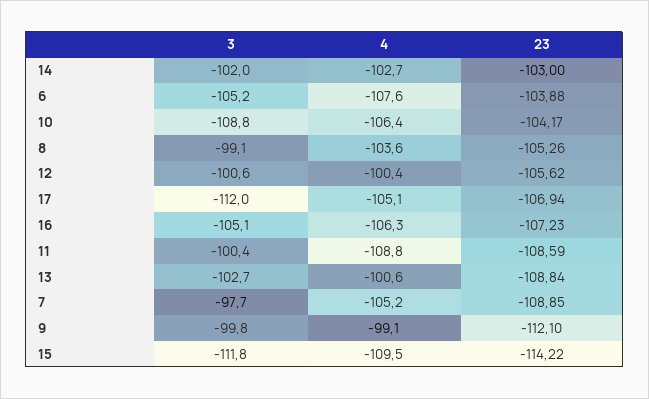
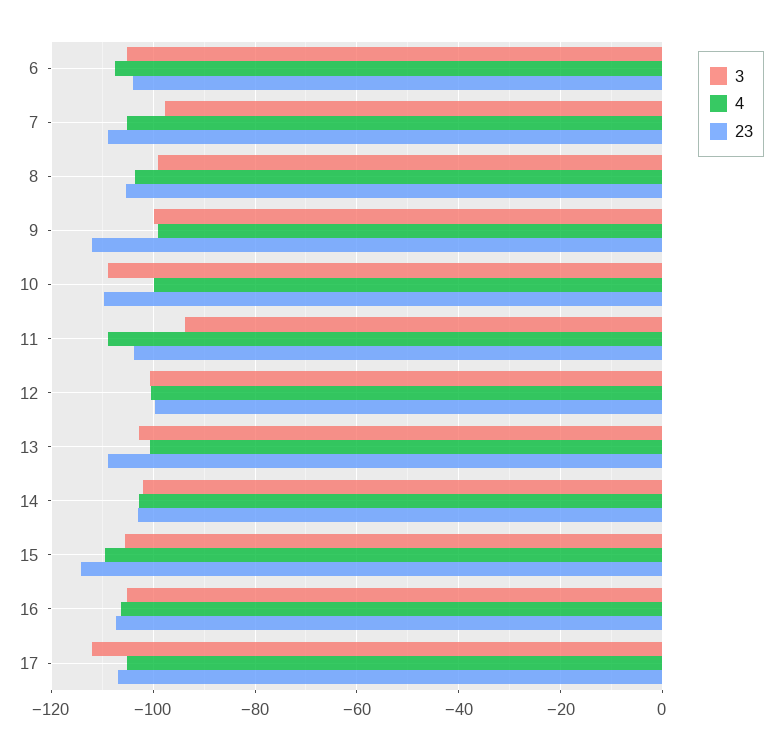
  {
    "3": {
      "14": -102,
      "6": -105.2,
      "10": -108.8,
      "8": -99.1,
      "12": -100.6,
      "17": -112,
      "16": -105.1,
-     "11": -100.4,
+     "11": -94,
      "13": -102.7,
      "7": -97.7,
      "9": -99.8,
-     "15": -111.8
+     "15": -106
    },
    "4": {
      "14": -102.7,
      "6": -107.6,
-     "10": -106.4,
+     "10": -100,
      "8": -103.6,
      "12": -100.4,
      "17": -105.1,
      "16": -106.3,
      "11": -108.8,
      "13": -100.6,
      "7": -105.2,
      "9": -99.1,
      "15": -109.5
    },
    "23": {
      "14": -103,
      "6": -103.88,
-     "10": -104.17,
+     "10": -110,
      "8": -105.26,
-     "12": -105.62,
+     "12": -100,
      "17": -106.94,
      "16": -107.23,
-     "11": -108.59,
+     "11": -104,
      "13": -108.84,
      "7": -108.85,
      "9": -112.1,
      "15": -114.22
    }
  }

